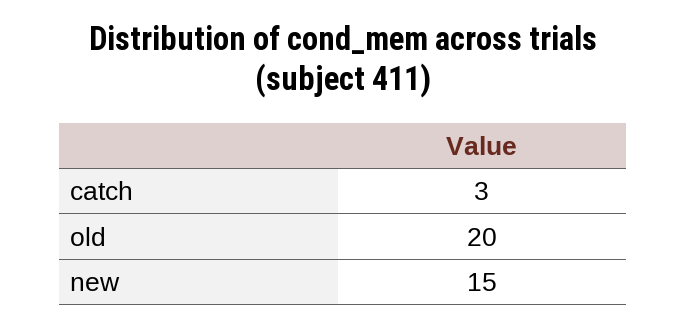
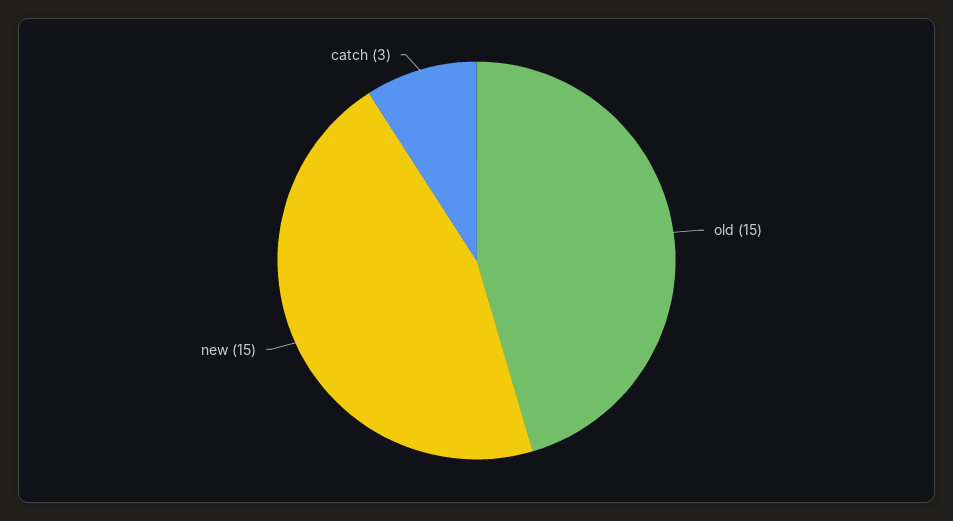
  {
    "catch": 3,
-   "old": 20,
+   "old": 15,
    "new": 15
  }

